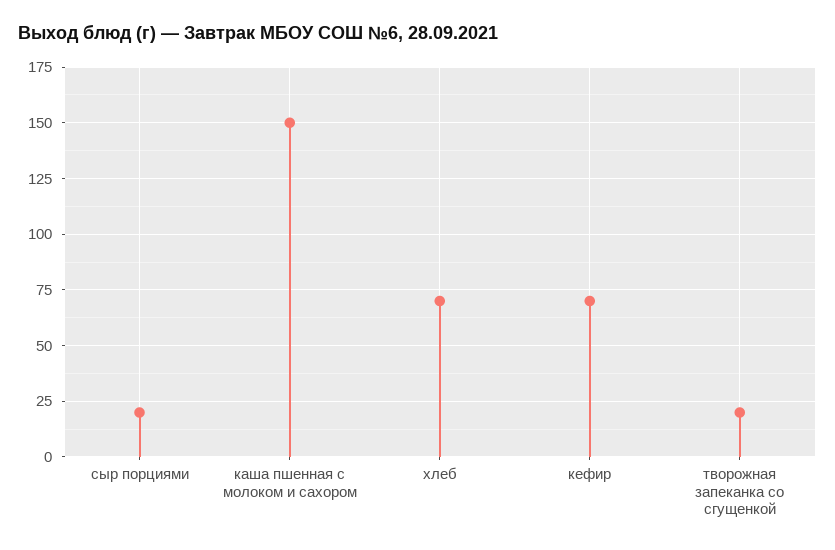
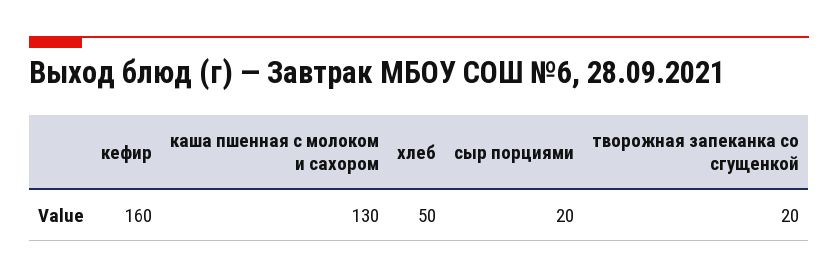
  {
    "сыр порциями": 20,
-   "каша пшенная с молоком и сахором": 150,
+   "каша пшенная с молоком и сахором": 130,
-   "хлеб": 70,
+   "хлеб": 50,
-   "кефир": 70,
+   "кефир": 160,
    "творожная запеканка со сгущенкой": 20
  }

